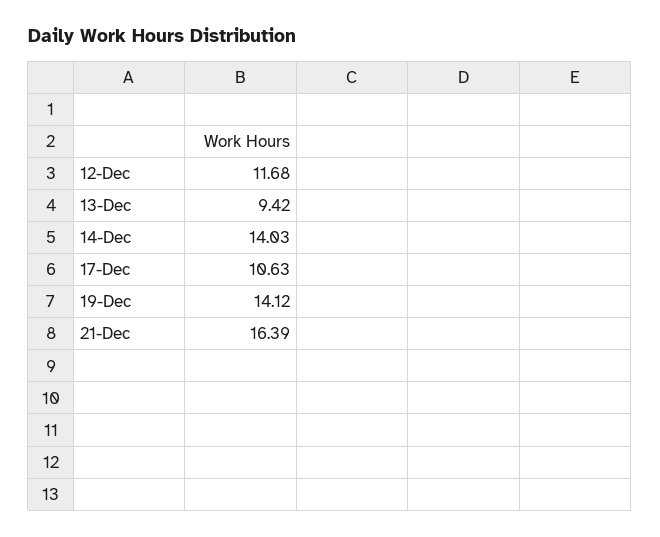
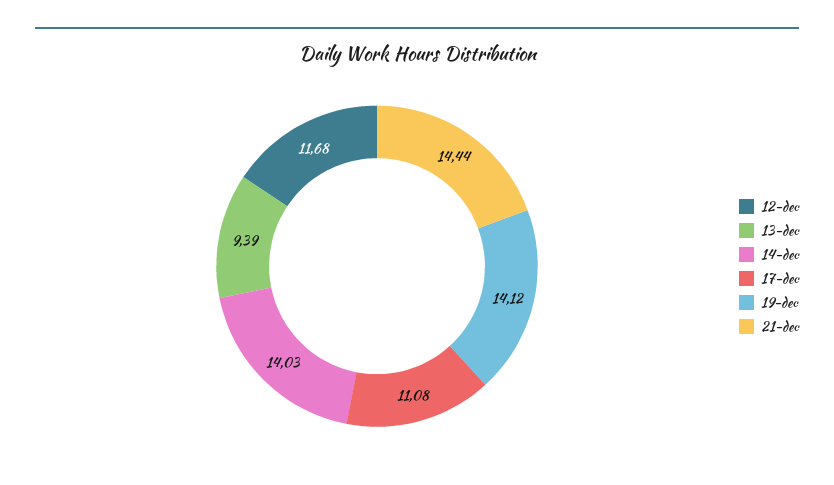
  {
    "12-Dec": 11.68,
-   "13-Dec": 9.42,
+   "13-Dec": 9.39,
    "14-Dec": 14.03,
-   "17-Dec": 10.63,
+   "17-Dec": 11.08,
    "19-Dec": 14.12,
-   "21-Dec": 16.39
+   "21-Dec": 14.44
  }

